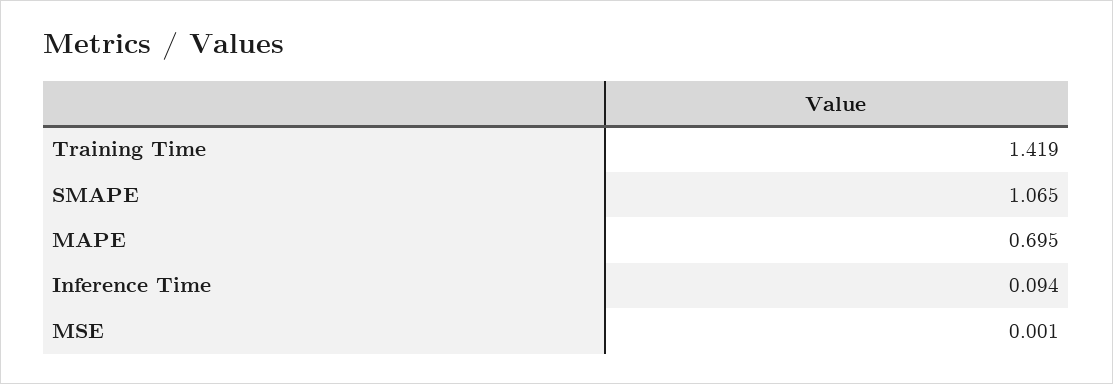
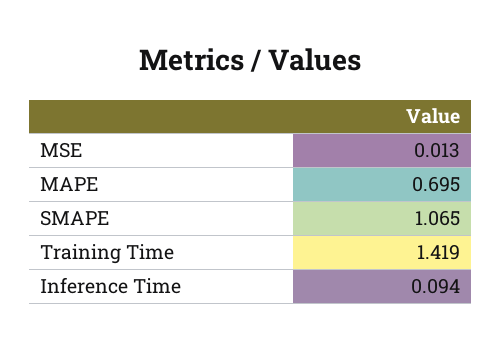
  {
    "Training Time": 1.419,
    "SMAPE": 1.065,
    "MAPE": 0.695,
    "Inference Time": 0.094,
-   "MSE": 0.001
+   "MSE": 0.013
  }

